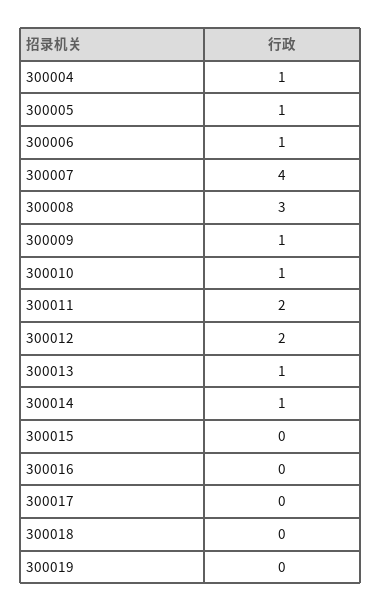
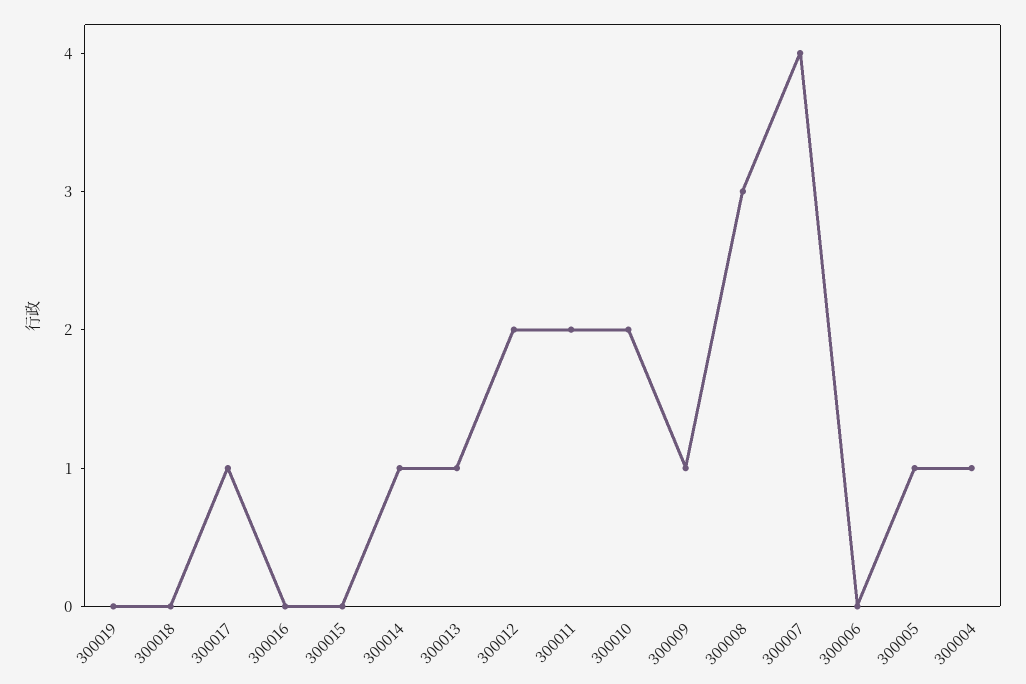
  {
    "300004": 1,
    "300005": 1,
-   "300006": 1,
+   "300006": 0,
    "300007": 4,
    "300008": 3,
    "300009": 1,
-   "300010": 1,
+   "300010": 2,
    "300011": 2,
    "300012": 2,
    "300013": 1,
    "300014": 1,
    "300015": 0,
    "300016": 0,
-   "300017": 0,
+   "300017": 1,
    "300018": 0,
    "300019": 0
  }

